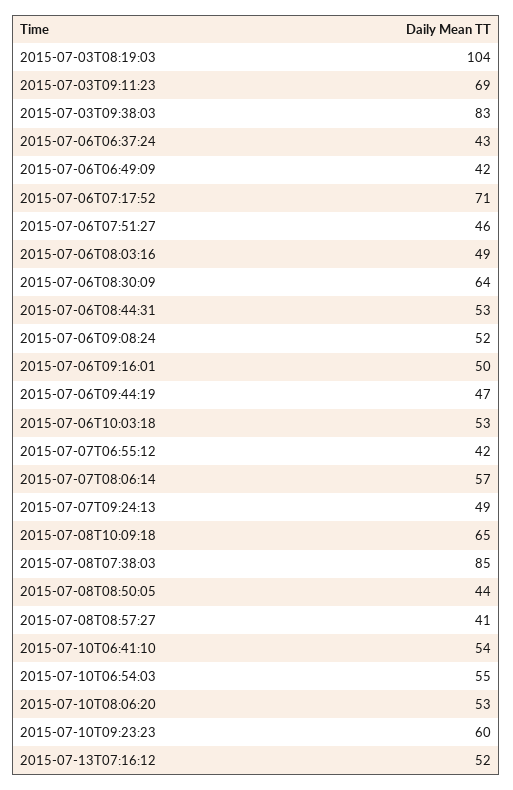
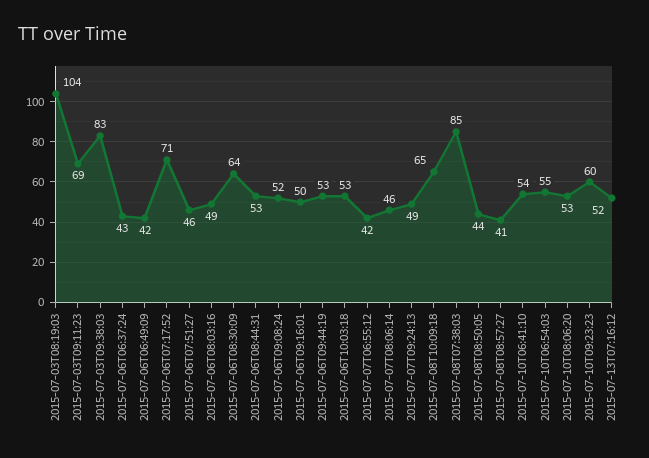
  {
    "2015-07-03T08:19:03": 104,
    "2015-07-03T09:11:23": 69,
    "2015-07-03T09:38:03": 83,
    "2015-07-06T06:37:24": 43,
    "2015-07-06T06:49:09": 42,
    "2015-07-06T07:17:52": 71,
    "2015-07-06T07:51:27": 46,
    "2015-07-06T08:03:16": 49,
    "2015-07-06T08:30:09": 64,
    "2015-07-06T08:44:31": 53,
    "2015-07-06T09:08:24": 52,
    "2015-07-06T09:16:01": 50,
-   "2015-07-06T09:44:19": 47,
+   "2015-07-06T09:44:19": 53,
    "2015-07-06T10:03:18": 53,
    "2015-07-07T06:55:12": 42,
-   "2015-07-07T08:06:14": 57,
+   "2015-07-07T08:06:14": 46,
    "2015-07-07T09:24:13": 49,
    "2015-07-08T10:09:18": 65,
    "2015-07-08T07:38:03": 85,
    "2015-07-08T08:50:05": 44,
    "2015-07-08T08:57:27": 41,
    "2015-07-10T06:41:10": 54,
    "2015-07-10T06:54:03": 55,
    "2015-07-10T08:06:20": 53,
    "2015-07-10T09:23:23": 60,
    "2015-07-13T07:16:12": 52
  }

